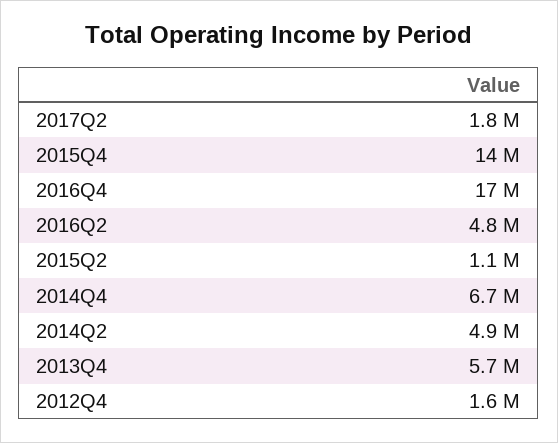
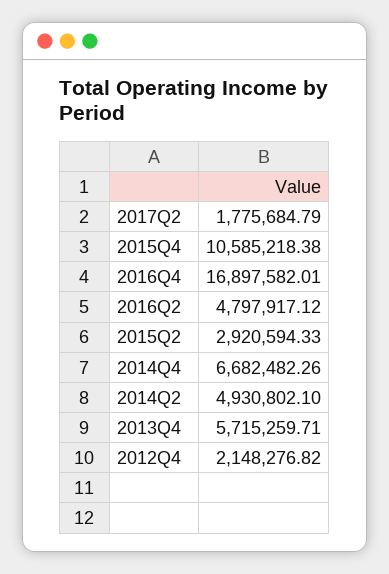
  {
    "2017Q2": 1775684.79,
-   "2015Q4": 14000000,
+   "2015Q4": 10585218.38,
    "2016Q4": 16897582.01,
    "2016Q2": 4797917.12,
-   "2015Q2": 1100000,
+   "2015Q2": 2920594.33,
    "2014Q4": 6682482.26,
    "2014Q2": 4930802.1,
    "2013Q4": 5715259.71,
-   "2012Q4": 1600000
+   "2012Q4": 2148276.82
  }

